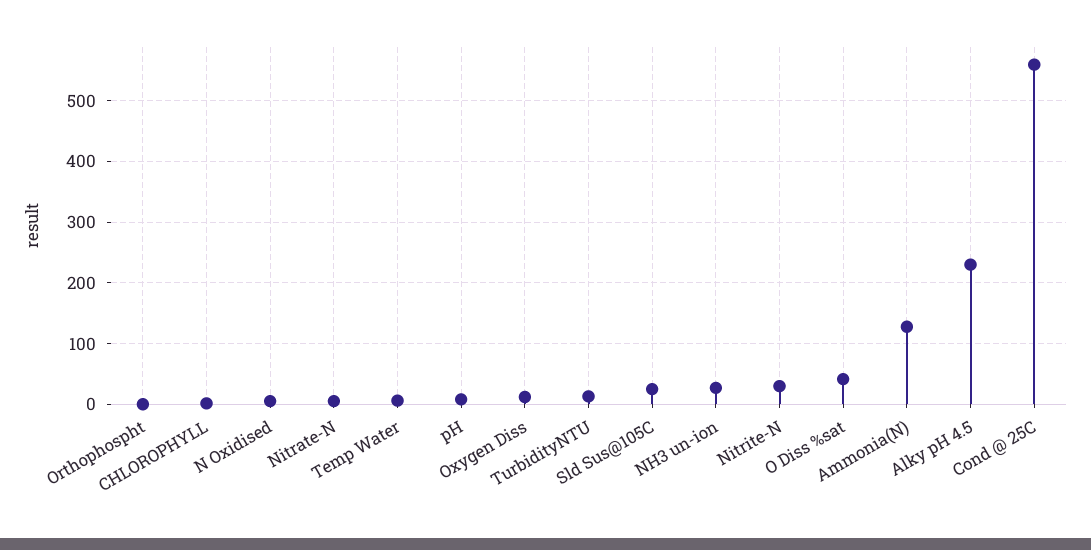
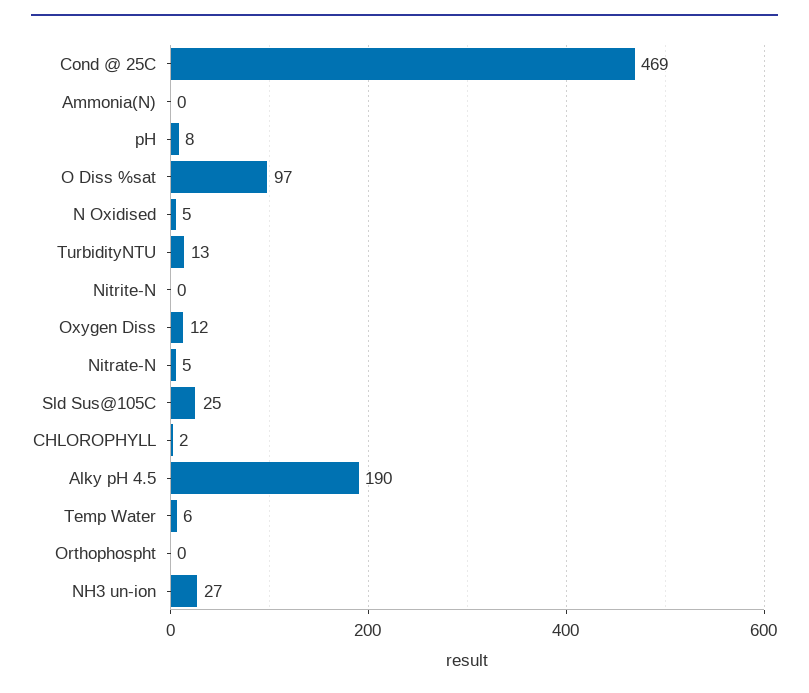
  {
    "Orthophospht": 0,
    "CHLOROPHYLL": 2,
    "N Oxidised": 5,
    "Nitrate-N": 5,
    "Temp Water": 6,
    "pH": 8,
    "Oxygen Diss": 12,
    "TurbidityNTU": 13,
    "Sld Sus@105C": 25,
    "NH3 un-ion": 27,
-   "Nitrite-N": 30,
+   "Nitrite-N": 0,
-   "O Diss %sat": 40,
+   "O Diss %sat": 97,
-   "Ammonia(N)": 130,
+   "Ammonia(N)": 0,
-   "Alky pH 4.5": 230,
+   "Alky pH 4.5": 190,
-   "Cond @ 25C": 560
+   "Cond @ 25C": 469
  }

